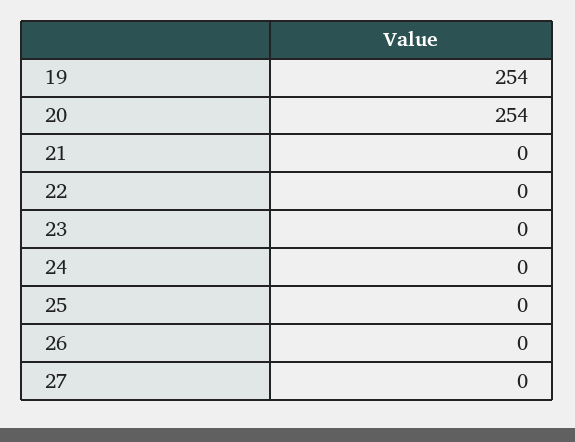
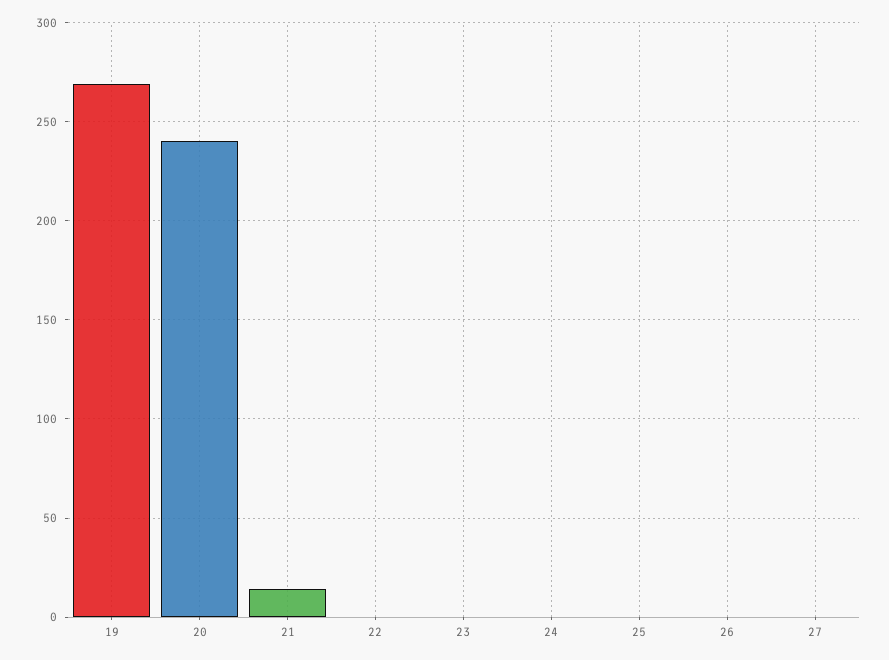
  {
-   "19": 254,
+   "19": 270,
-   "20": 254,
+   "20": 240,
-   "21": 0,
+   "21": 15,
    "22": 0,
    "23": 0,
    "24": 0,
    "25": 0,
    "26": 0,
    "27": 0
  }

